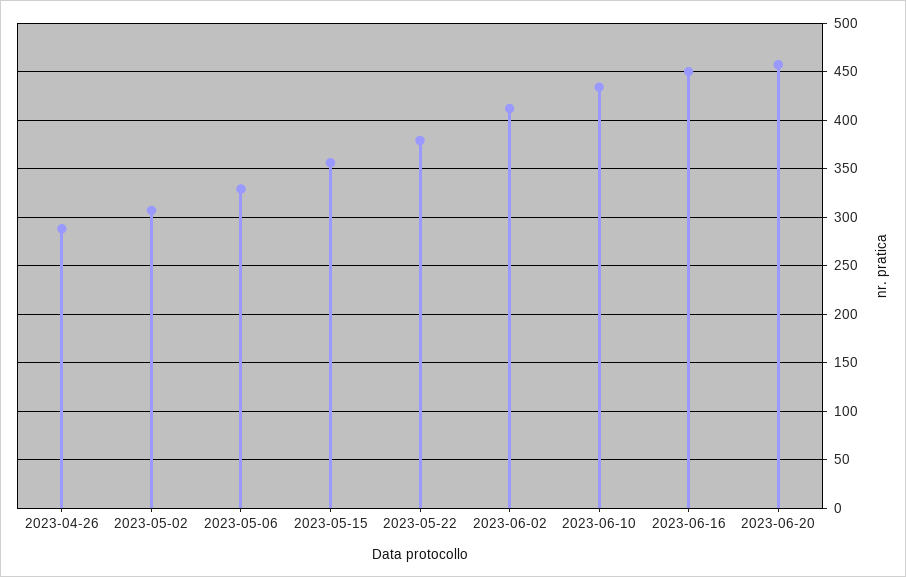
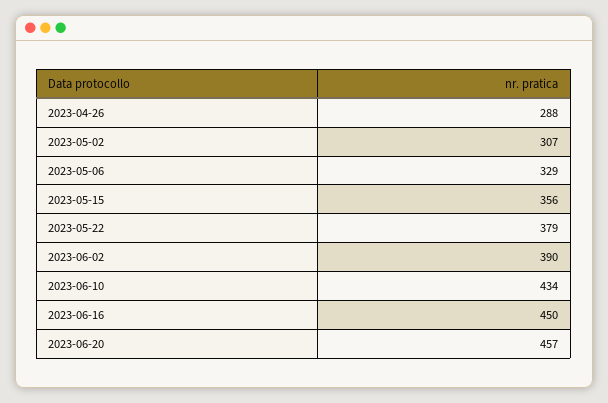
  {
    "2023-04-26": 288,
    "2023-05-02": 307,
    "2023-05-06": 329,
    "2023-05-15": 356,
    "2023-05-22": 379,
-   "2023-06-02": 410,
+   "2023-06-02": 390,
    "2023-06-10": 434,
    "2023-06-16": 450,
    "2023-06-20": 457
  }

